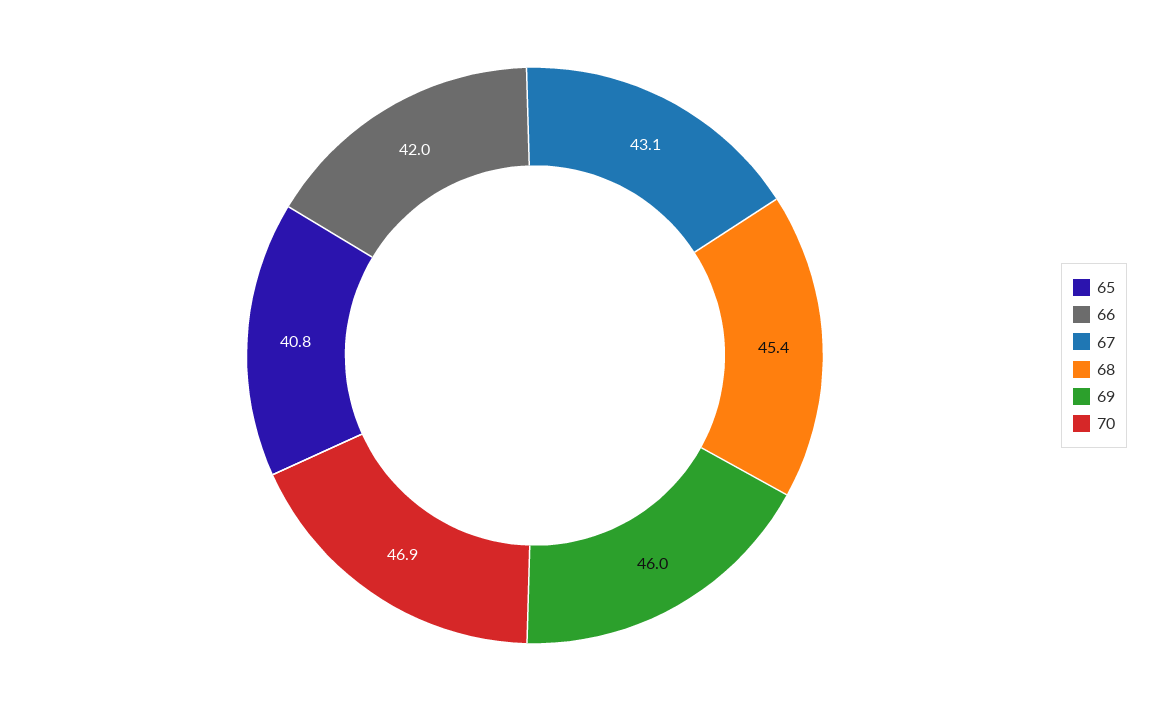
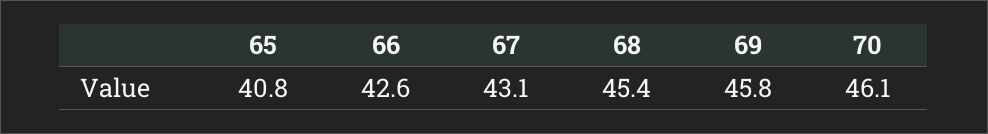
  {
    "65": 40.8,
-   "66": 42,
+   "66": 42.6,
    "67": 43.1,
    "68": 45.4,
-   "69": 46,
+   "69": 45.8,
-   "70": 46.9
+   "70": 46.1
  }

